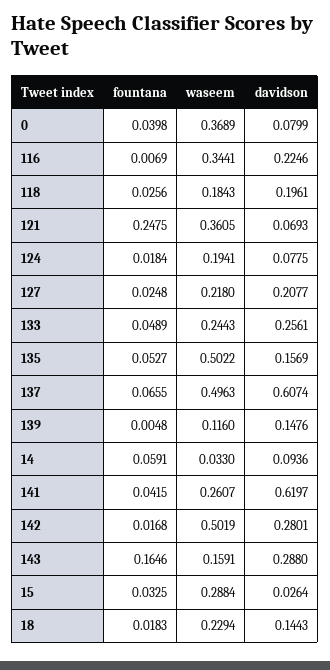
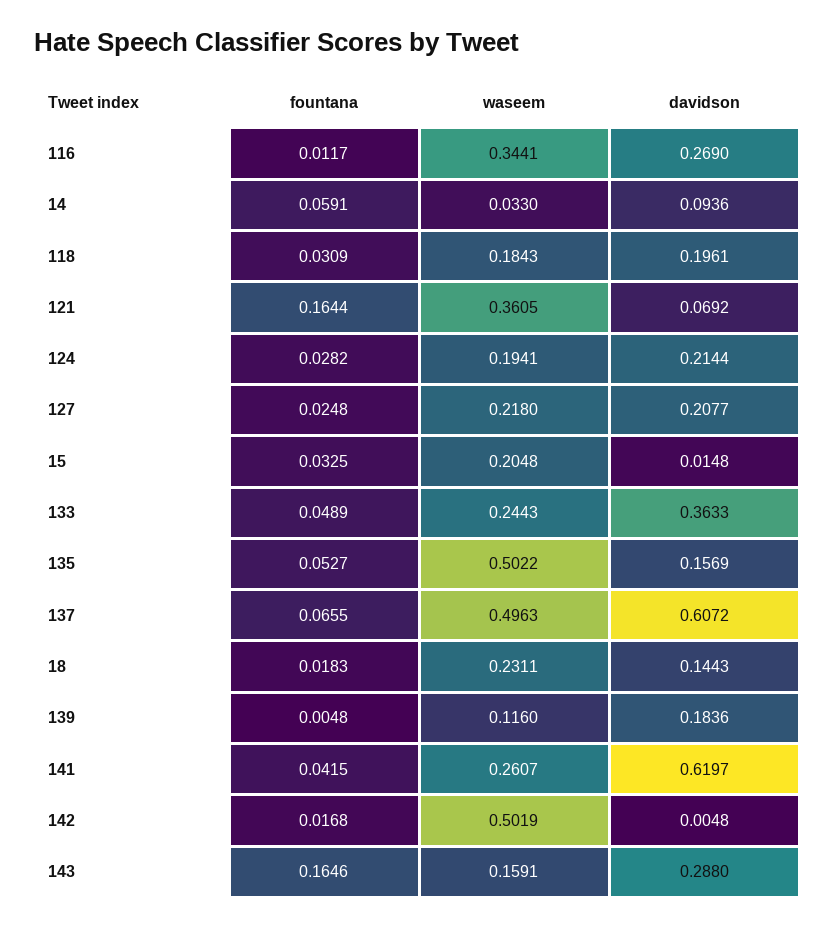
  {
    "fountana": {
-     "0": 0.0398,
-     "116": 0.0069,
+     "116": 0.0117,
-     "118": 0.0256,
+     "118": 0.0309,
-     "121": 0.2475,
+     "121": 0.1644,
-     "124": 0.0184,
+     "124": 0.0282,
      "127": 0.0248,
      "133": 0.0489,
      "135": 0.0527,
      "137": 0.0655,
      "139": 0.0048,
      "14": 0.0591,
      "141": 0.0415,
      "142": 0.0168,
      "143": 0.1646,
      "15": 0.0325,
      "18": 0.0183
    },
    "waseem": {
-     "0": 0.3689,
      "116": 0.3441,
      "118": 0.1843,
      "121": 0.3605,
      "124": 0.1941,
      "127": 0.218,
      "133": 0.2443,
      "135": 0.5022,
      "137": 0.4963,
      "139": 0.116,
      "14": 0.033,
      "141": 0.2607,
      "142": 0.5019,
      "143": 0.1591,
-     "15": 0.2884,
+     "15": 0.2048,
-     "18": 0.2294
+     "18": 0.2311
    },
    "davidson": {
-     "0": 0.0799,
-     "116": 0.2246,
+     "116": 0.269,
      "118": 0.1961,
-     "121": 0.0693,
+     "121": 0.0692,
-     "124": 0.0775,
+     "124": 0.2144,
      "127": 0.2077,
-     "133": 0.2561,
+     "133": 0.3633,
      "135": 0.1569,
-     "137": 0.6074,
+     "137": 0.6072,
-     "139": 0.1476,
+     "139": 0.1836,
      "14": 0.0936,
      "141": 0.6197,
-     "142": 0.2801,
+     "142": 0.0048,
      "143": 0.288,
-     "15": 0.0264,
+     "15": 0.0148,
      "18": 0.1443
    }
  }

